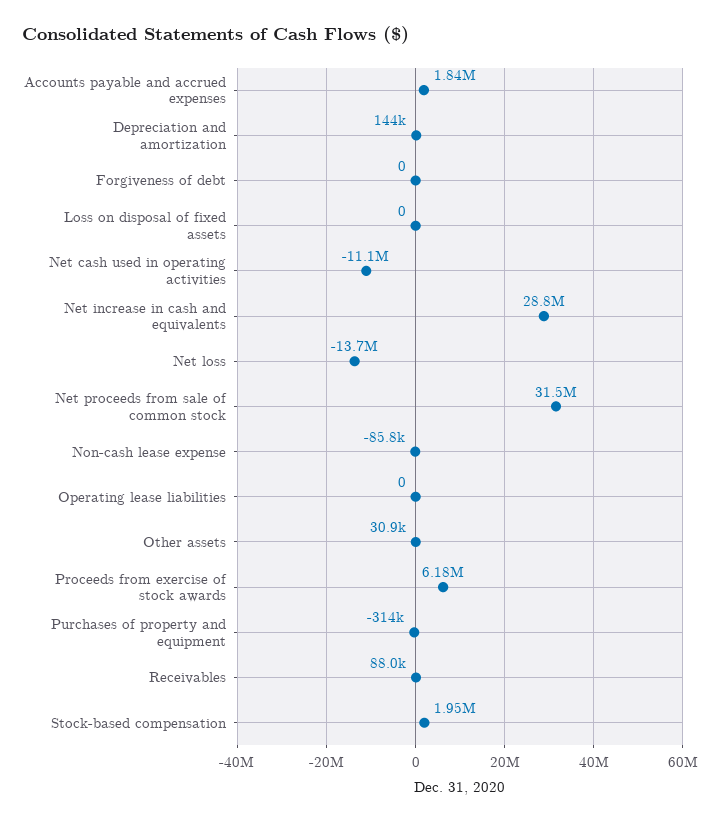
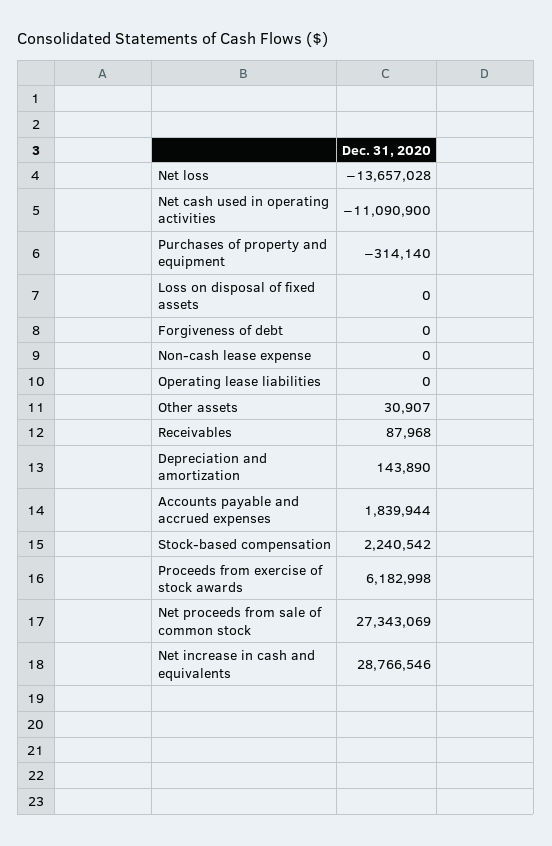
  {
    "Accounts payable and accrued expenses": 1839944,
    "Depreciation and amortization": 143890,
    "Forgiveness of debt": 0,
    "Loss on disposal of fixed assets": 0,
    "Net cash used in operating activities": -11090900,
    "Net increase in cash and equivalents": 28766546,
    "Net loss": -13657028,
-   "Net proceeds from sale of common stock": 31500000,
+   "Net proceeds from sale of common stock": 27343069,
-   "Non-cash lease expense": -85800,
+   "Non-cash lease expense": 0,
    "Operating lease liabilities": 0,
    "Other assets": 30907,
    "Proceeds from exercise of stock awards": 6182998,
    "Purchases of property and equipment": -314140,
    "Receivables": 87968,
-   "Stock-based compensation": 1950000
+   "Stock-based compensation": 2240542
  }

